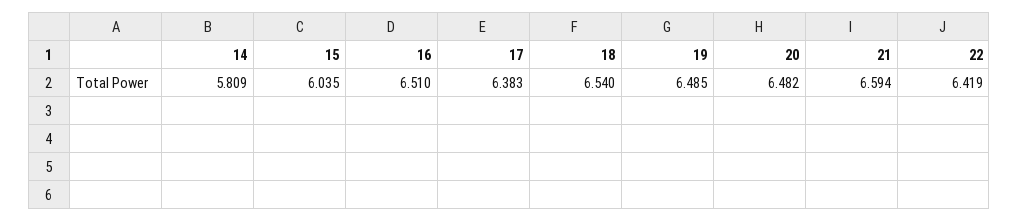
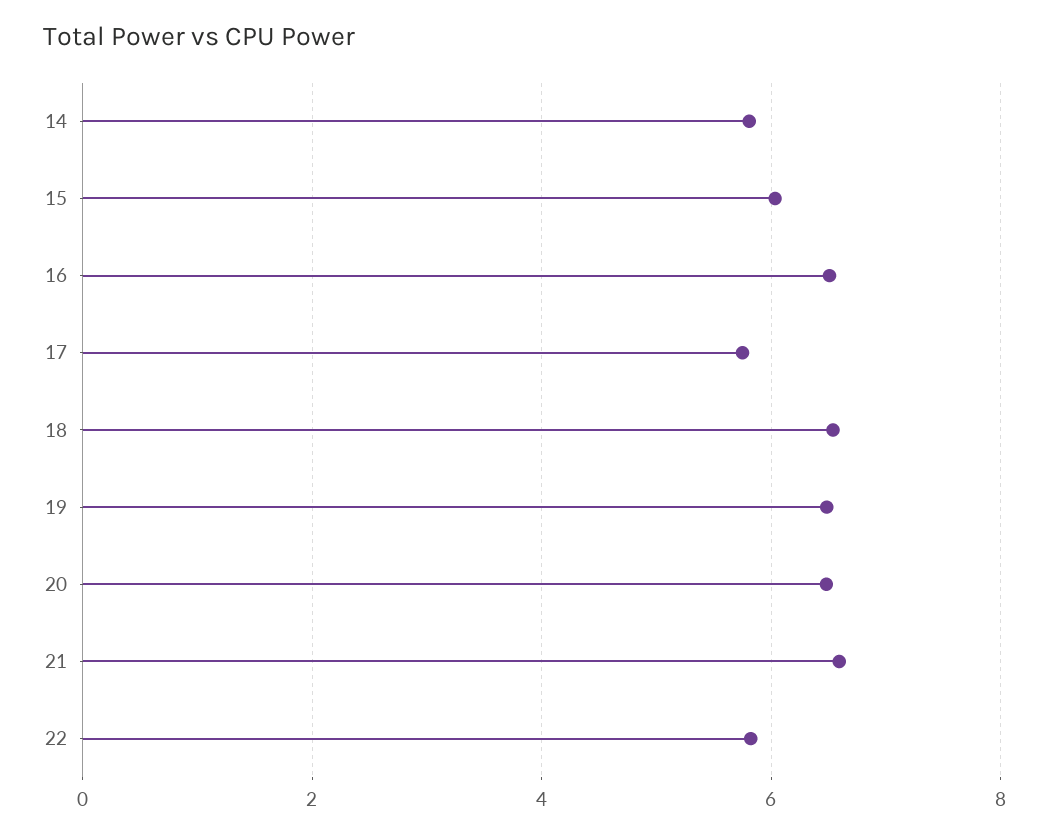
  {
    "14": 5.809,
    "15": 6.035,
    "16": 6.51,
-   "17": 6.383,
+   "17": 5.8,
    "18": 6.54,
    "19": 6.485,
    "20": 6.482,
    "21": 6.594,
-   "22": 6.419
+   "22": 5.8
  }

